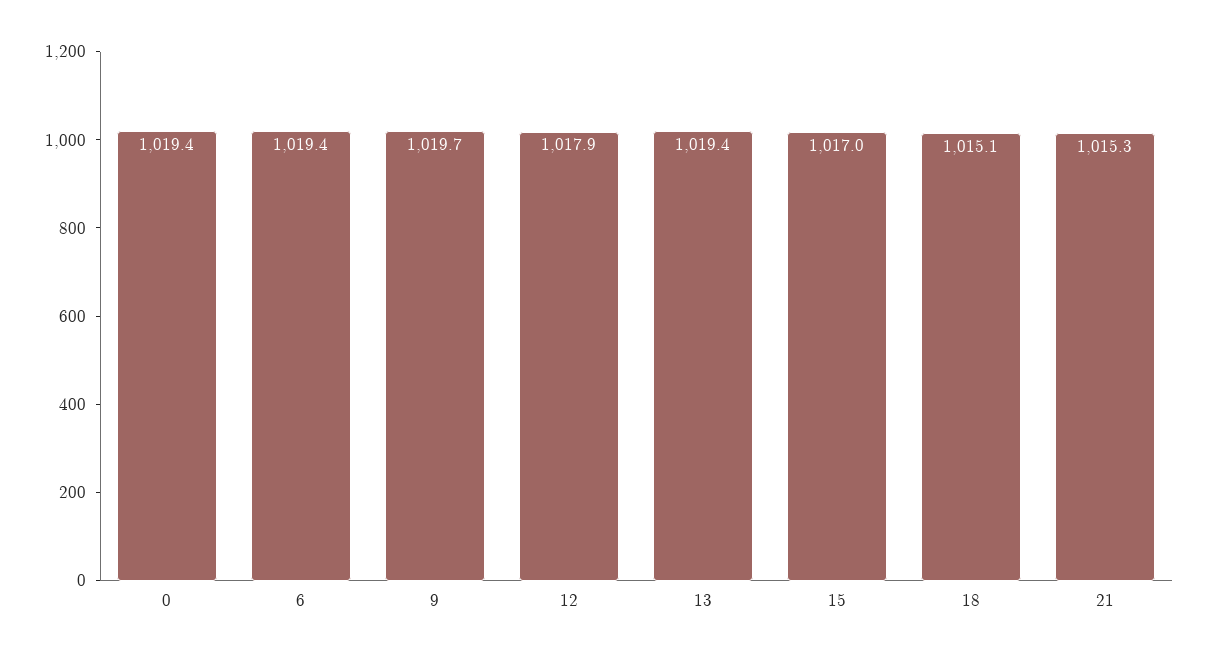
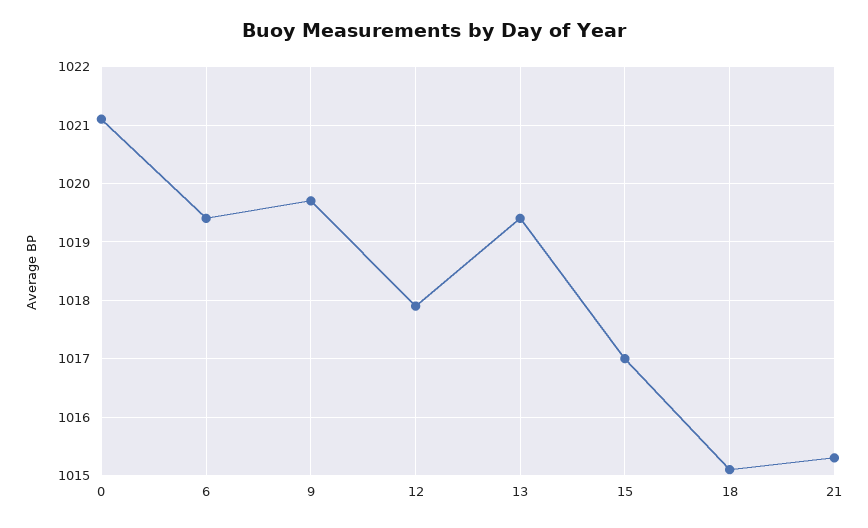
  {
-   "0": 1019.4,
+   "0": 1021,
    "6": 1019.4,
    "9": 1019.7,
    "12": 1017.9,
    "13": 1019.4,
    "15": 1017,
    "18": 1015.1,
    "21": 1015.3
  }

